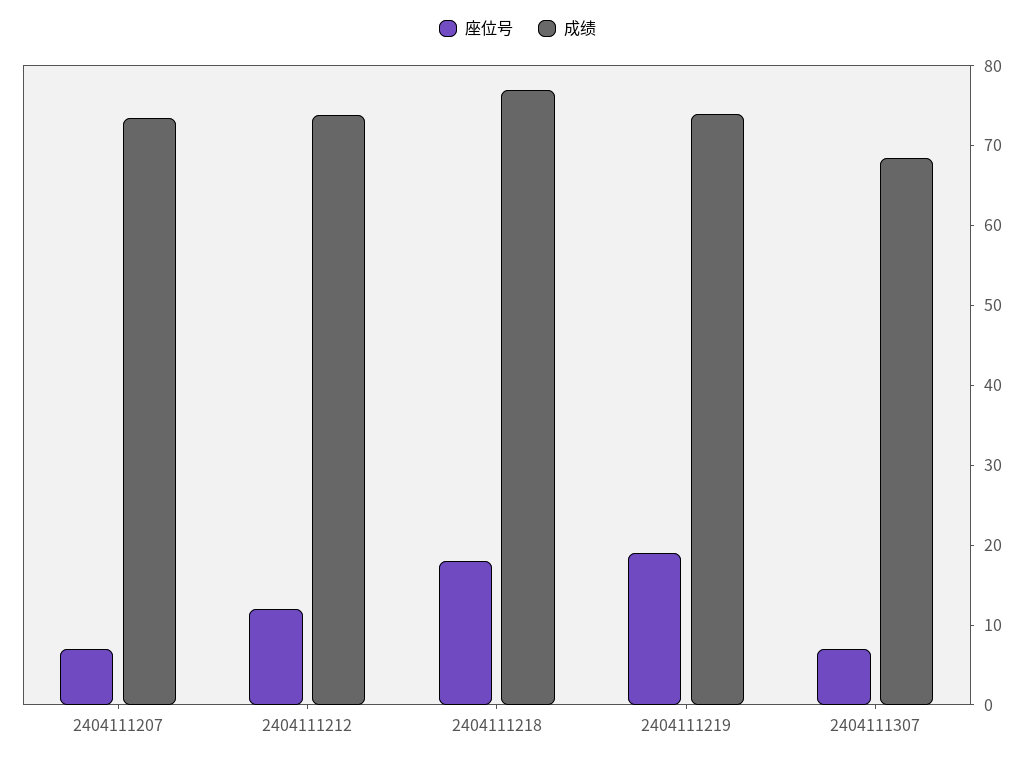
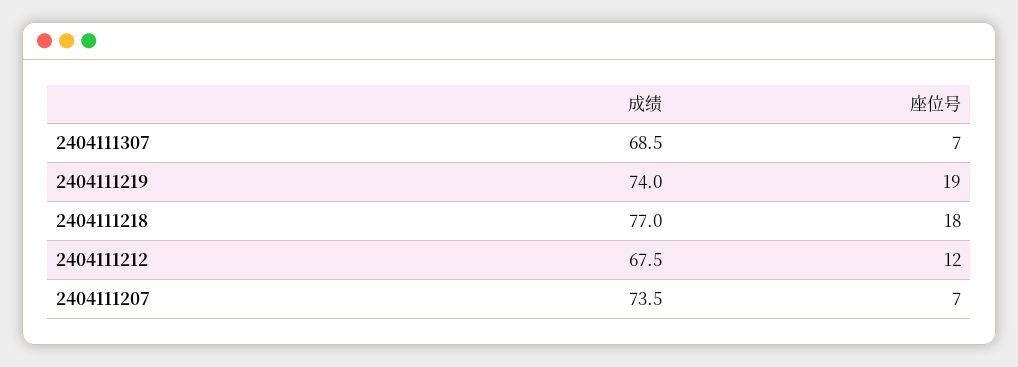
  {
    "座位号": {
      "2404111207": 7,
      "2404111212": 12,
      "2404111218": 18,
      "2404111219": 19,
      "2404111307": 7
    },
    "成绩": {
      "2404111207": 73.5,
-     "2404111212": 74,
+     "2404111212": 67.5,
      "2404111218": 77,
      "2404111219": 74,
      "2404111307": 68.5
    }
  }

